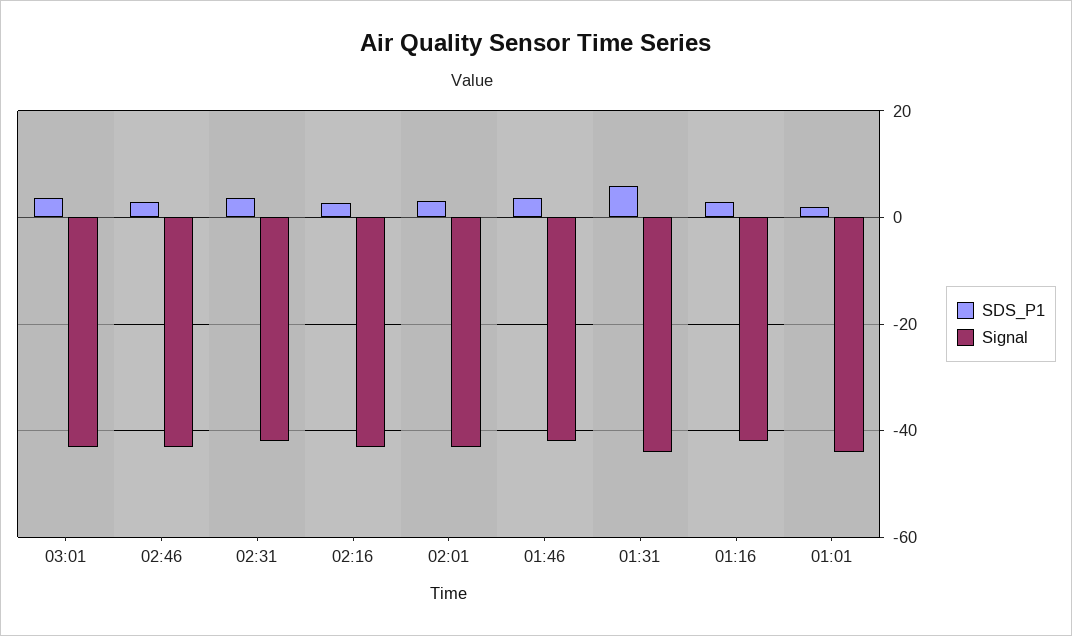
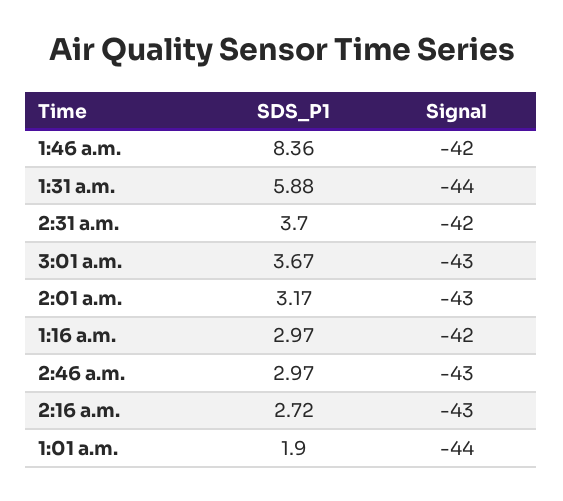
  {
    "SDS_P1": {
      "03:01": 3.67,
      "02:46": 2.97,
      "02:31": 3.7,
      "02:16": 2.72,
      "02:01": 3.17,
-     "01:46": 4,
+     "01:46": 8.36,
      "01:31": 5.88,
      "01:16": 2.97,
      "01:01": 1.9
    },
    "Signal": {
      "03:01": -43,
      "02:46": -43,
      "02:31": -42,
      "02:16": -43,
      "02:01": -43,
      "01:46": -42,
      "01:31": -44,
      "01:16": -42,
      "01:01": -44
    }
  }

